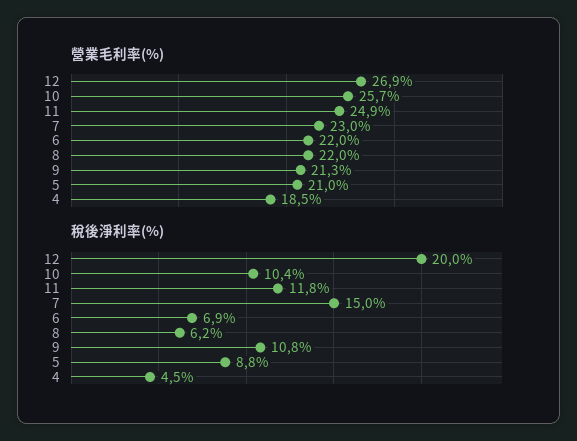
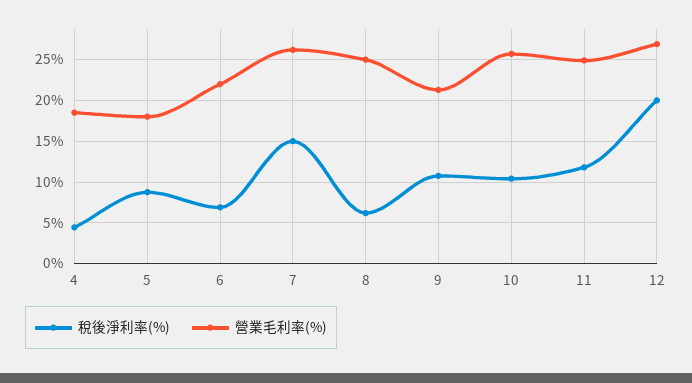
  {
    "營業毛利率(%)": {
      "12": 26.9,
      "10": 25.7,
      "11": 24.9,
-     "7": 23,
+     "7": 26,
      "6": 22,
-     "8": 22,
+     "8": 25,
      "9": 21.3,
-     "5": 21,
+     "5": 18,
      "4": 18.5
    },
    "稅後淨利率(%)": {
      "12": 20,
      "10": 10.4,
      "11": 11.8,
      "7": 15,
      "6": 6.9,
      "8": 6.2,
      "9": 10.8,
      "5": 8.8,
      "4": 4.5
    }
  }

